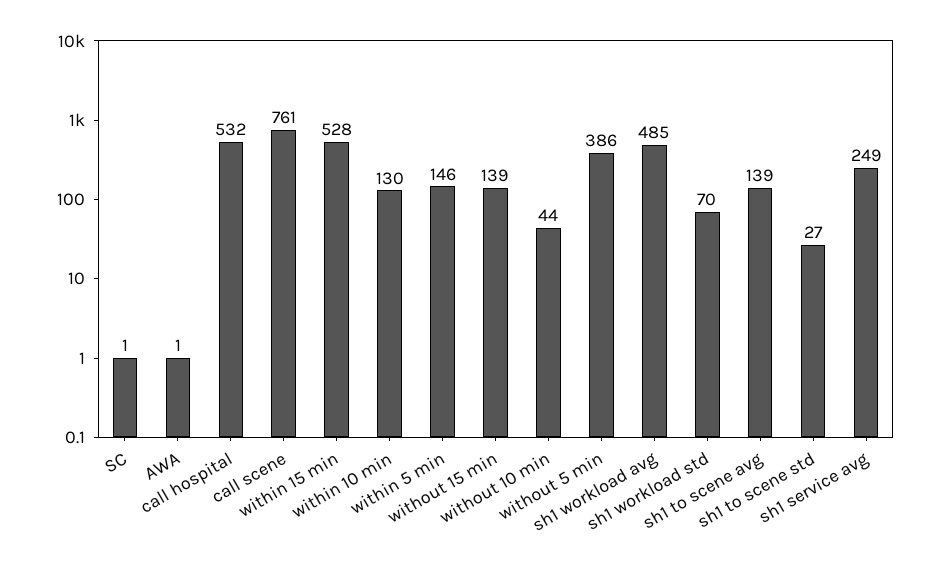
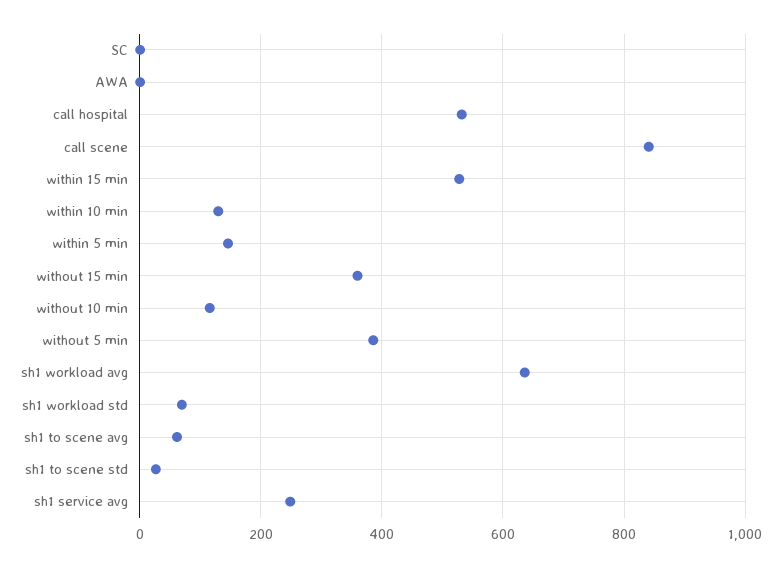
  {
    "SC": 1,
    "AWA": 1,
    "call hospital": 532,
-   "call scene": 761,
+   "call scene": 840,
    "within 15 min": 528,
    "within 10 min": 130,
    "within 5 min": 146,
-   "without 15 min": 139,
+   "without 15 min": 360,
-   "without 10 min": 44,
+   "without 10 min": 120,
    "without 5 min": 386,
-   "sh1 workload avg": 485,
+   "sh1 workload avg": 640,
    "sh1 workload std": 70,
-   "sh1 to scene avg": 139,
+   "sh1 to scene avg": 60,
    "sh1 to scene std": 27,
    "sh1 service avg": 249
  }

